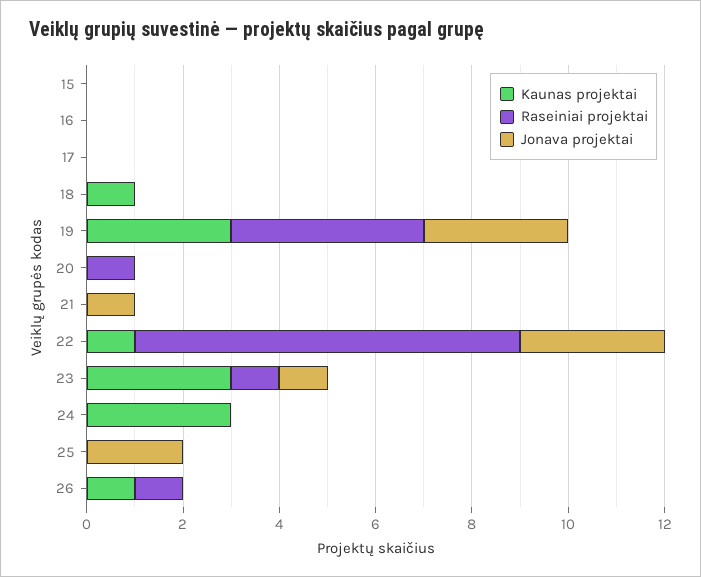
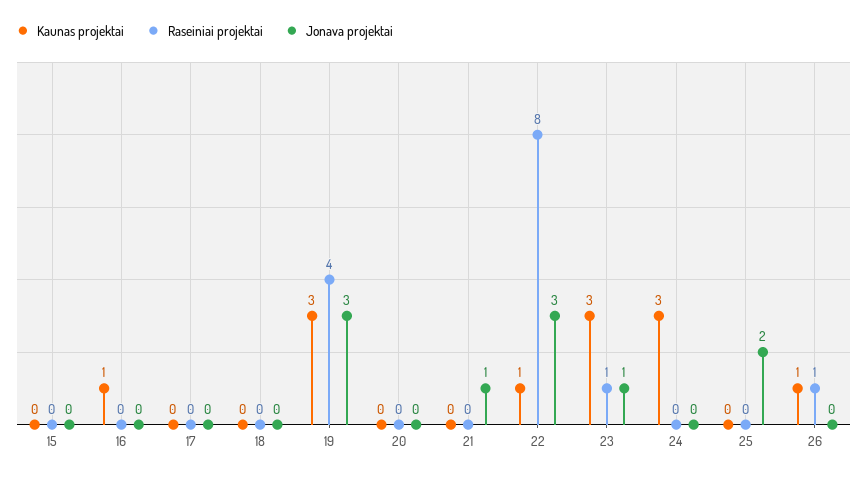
  {
    "Kaunas projektai": {
      "15": 0,
-     "16": 0,
+     "16": 1,
      "17": 0,
-     "18": 1,
+     "18": 0,
      "19": 3,
      "20": 0,
      "21": 0,
      "22": 1,
      "23": 3,
      "24": 3,
      "25": 0,
      "26": 1
    },
    "Raseiniai projektai": {
      "15": 0,
      "16": 0,
      "17": 0,
      "18": 0,
      "19": 4,
-     "20": 1,
+     "20": 0,
      "21": 0,
      "22": 8,
      "23": 1,
      "24": 0,
      "25": 0,
      "26": 1
    },
    "Jonava projektai": {
      "15": 0,
      "16": 0,
      "17": 0,
      "18": 0,
      "19": 3,
      "20": 0,
      "21": 1,
      "22": 3,
      "23": 1,
      "24": 0,
      "25": 2,
      "26": 0
    }
  }

